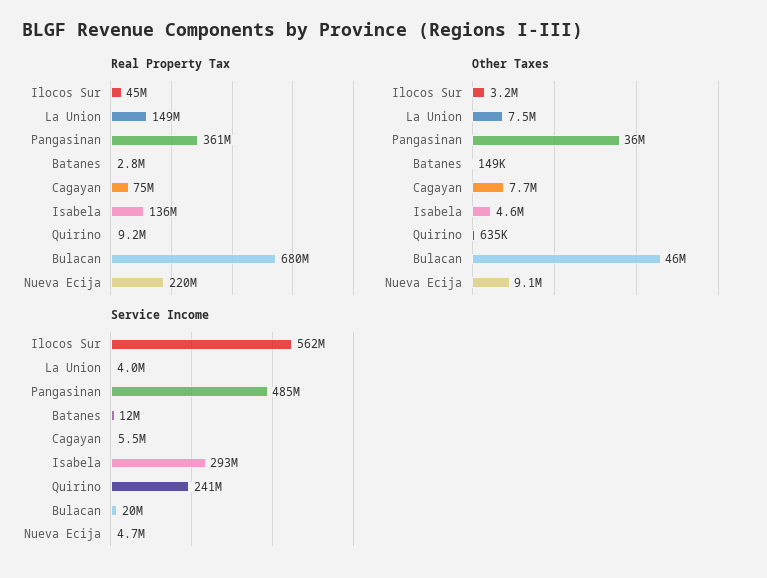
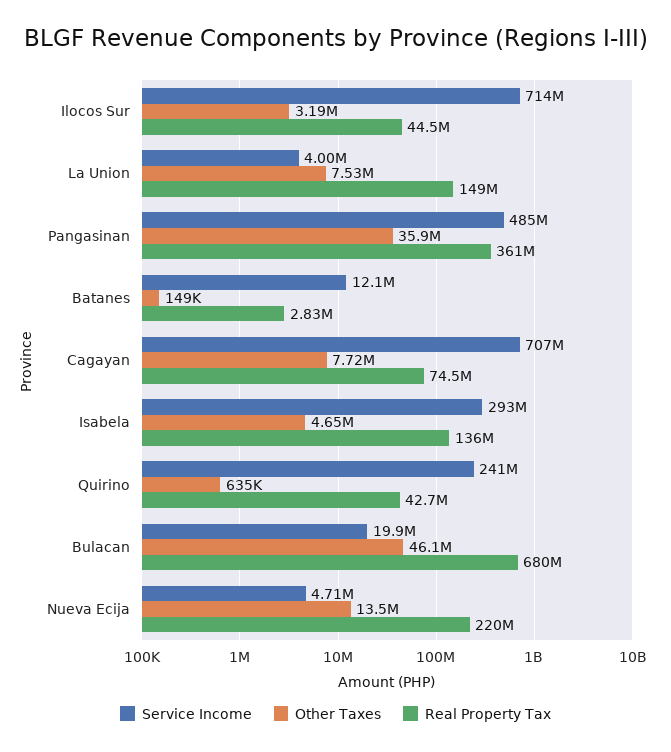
  {
    "Real Property Tax": {
      "Ilocos Sur": 44500000,
      "La Union": 149000000,
      "Pangasinan": 361000000,
      "Batanes": 2830000,
      "Cagayan": 74500000,
      "Isabela": 136000000,
-     "Quirino": 9200000,
+     "Quirino": 42700000,
      "Bulacan": 680000000,
      "Nueva Ecija": 220000000
    },
    "Other Taxes": {
      "Ilocos Sur": 3190000,
      "La Union": 7530000,
      "Pangasinan": 35900000,
      "Batanes": 149000,
      "Cagayan": 7720000,
      "Isabela": 4650000,
      "Quirino": 635000,
      "Bulacan": 46100000,
-     "Nueva Ecija": 9100000
+     "Nueva Ecija": 13500000
    },
    "Service Income": {
-     "Ilocos Sur": 562000000,
+     "Ilocos Sur": 714000000,
      "La Union": 4000000,
      "Pangasinan": 485000000,
      "Batanes": 12100000,
-     "Cagayan": 5500000,
+     "Cagayan": 707000000,
      "Isabela": 293000000,
      "Quirino": 241000000,
      "Bulacan": 19900000,
      "Nueva Ecija": 4710000
    }
  }

